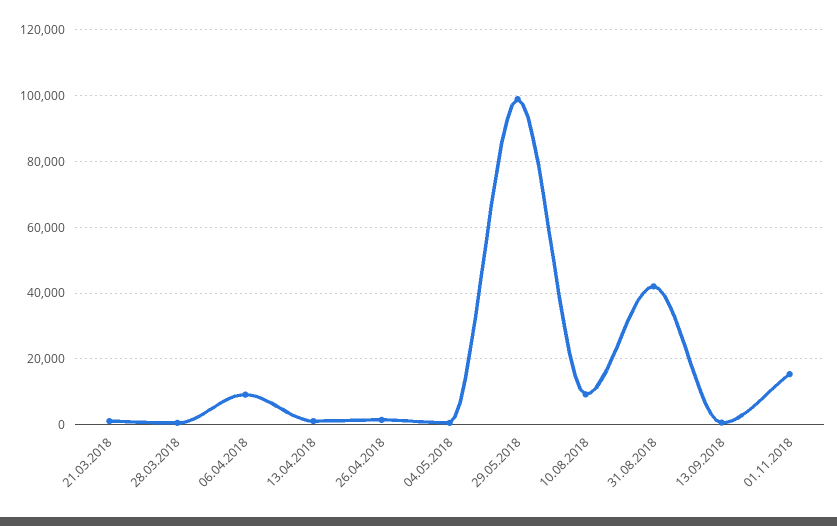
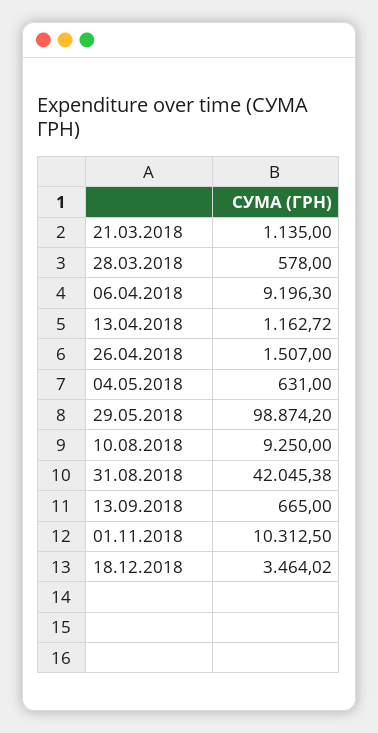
  {
    "21.03.2018": 1135,
    "28.03.2018": 578,
    "06.04.2018": 9196.3,
    "13.04.2018": 1162.72,
    "26.04.2018": 1507,
    "04.05.2018": 631,
    "29.05.2018": 98874.2,
    "10.08.2018": 9250,
    "31.08.2018": 42045.38,
    "13.09.2018": 665,
-   "01.11.2018": 16000
+   "01.11.2018": 10312.5,
+   "18.12.2018": 3464.02
  }

